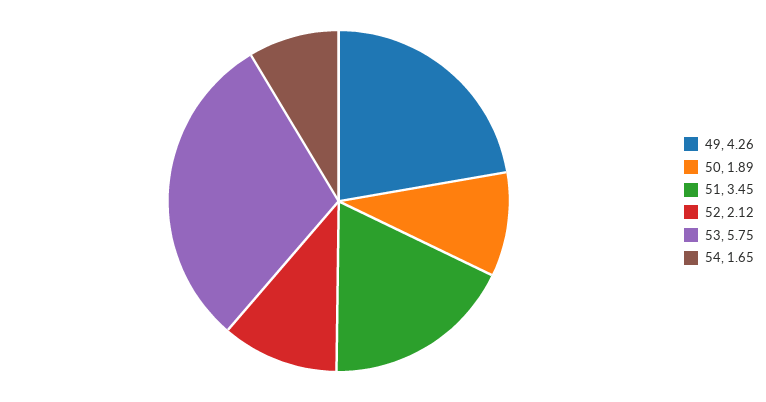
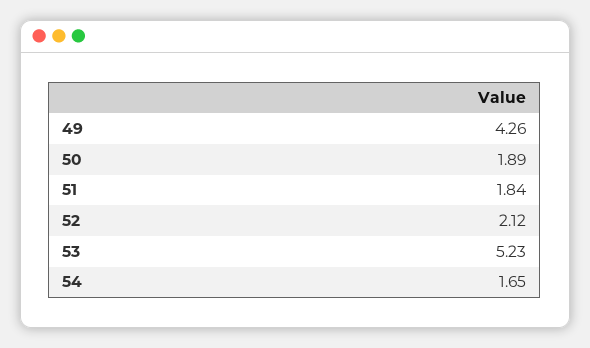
  {
    "49": 4.26,
    "50": 1.89,
-   "51": 3.45,
+   "51": 1.84,
    "52": 2.12,
-   "53": 5.75,
+   "53": 5.23,
    "54": 1.65
  }

